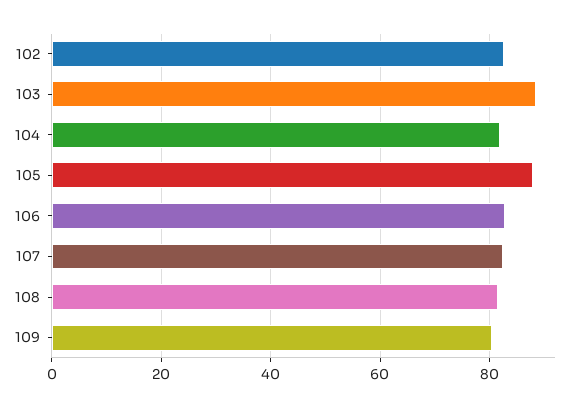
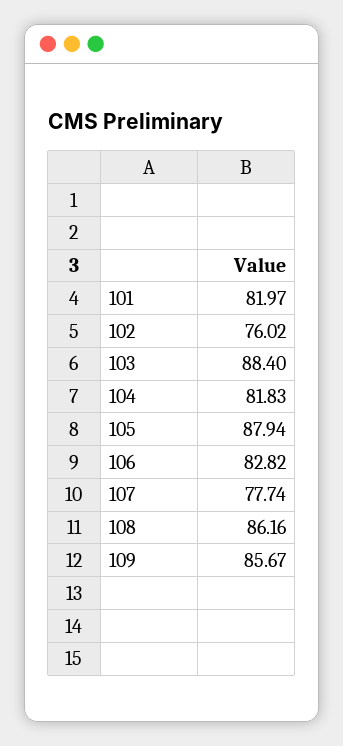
  {
-   "102": 82,
+   "102": 76.02,
    "103": 88.4,
    "104": 81.83,
    "105": 87.94,
    "106": 82.82,
-   "107": 82,
+   "107": 77.74,
-   "108": 82,
+   "108": 86.16,
-   "109": 80
+   "109": 85.67,
+   "101": 81.97
  }

